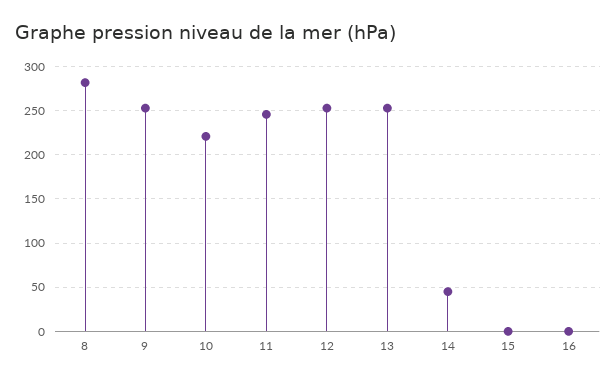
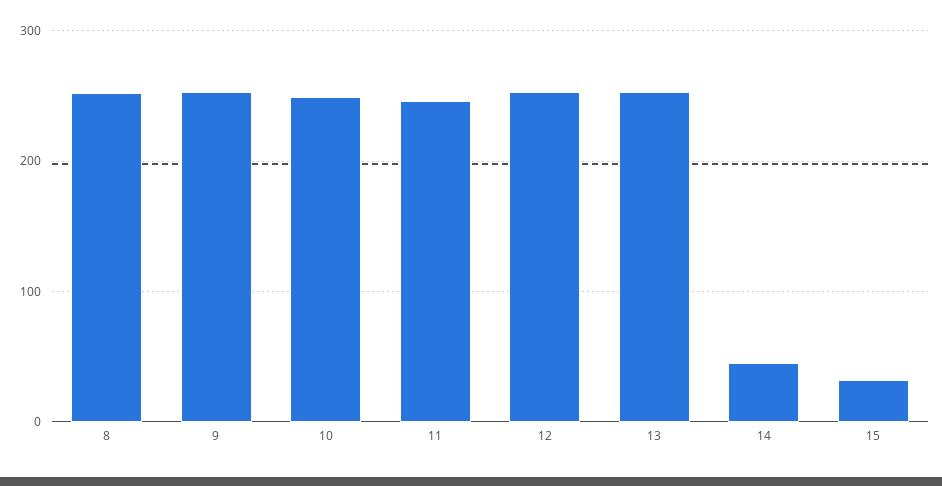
  {
-   "8": 280,
+   "8": 250,
    "9": 250,
-   "10": 220,
+   "10": 250,
    "11": 250,
    "12": 250,
    "13": 250,
    "14": 50,
-   "15": 0,
+   "15": 30
-   "16": 0
  }

